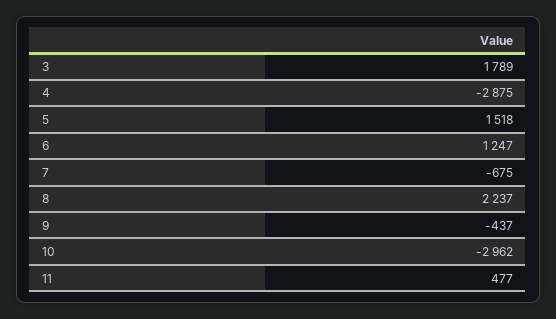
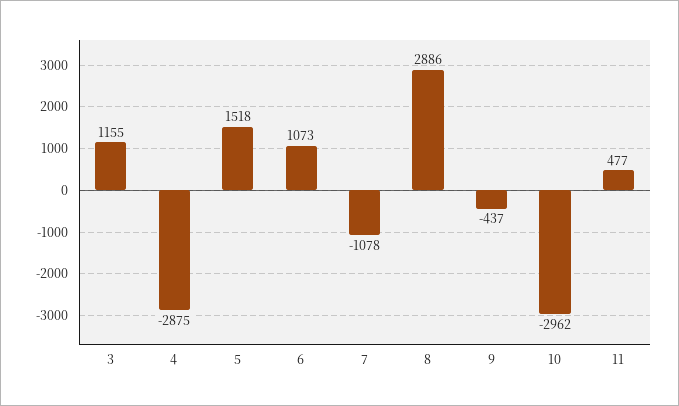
  {
-   "3": 1789,
+   "3": 1155,
    "4": -2875,
    "5": 1518,
-   "6": 1247,
+   "6": 1073,
-   "7": -675,
+   "7": -1078,
-   "8": 2237,
+   "8": 2886,
    "9": -437,
    "10": -2962,
    "11": 477
  }

